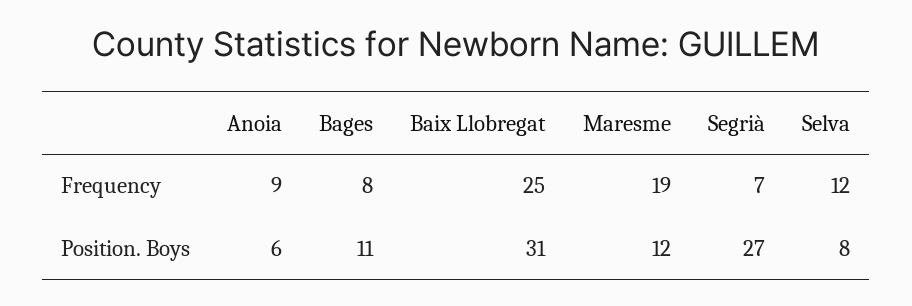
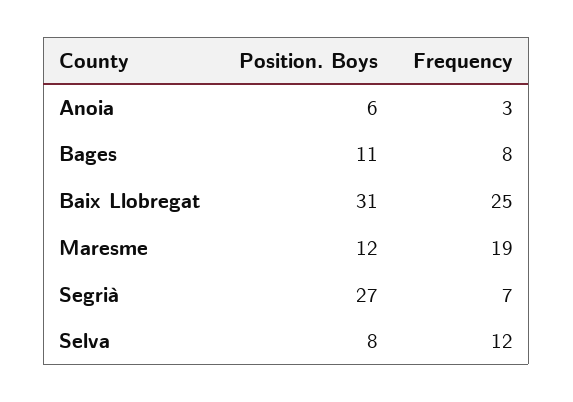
  {
    "Anoia": {
-     "Frequency": 9,
+     "Frequency": 3,
      "Position. Boys": 6
    },
    "Bages": {
      "Frequency": 8,
      "Position. Boys": 11
    },
    "Baix Llobregat": {
      "Frequency": 25,
      "Position. Boys": 31
    },
    "Maresme": {
      "Frequency": 19,
      "Position. Boys": 12
    },
    "Segrià": {
      "Frequency": 7,
      "Position. Boys": 27
    },
    "Selva": {
      "Frequency": 12,
      "Position. Boys": 8
    }
  }

